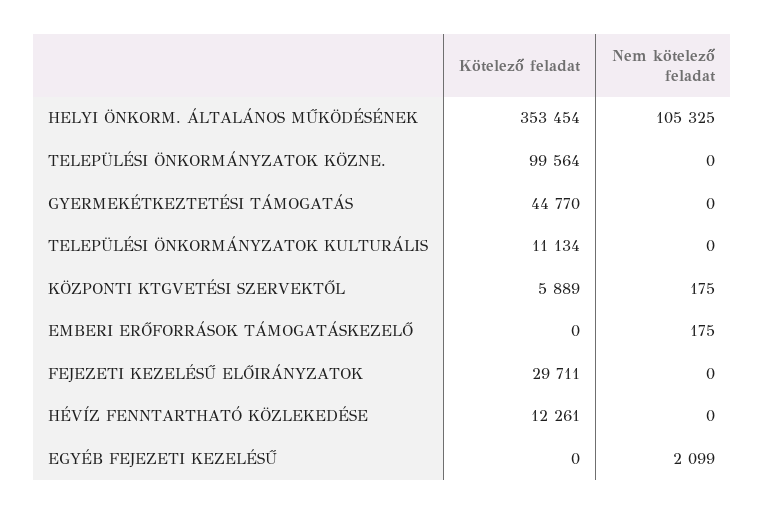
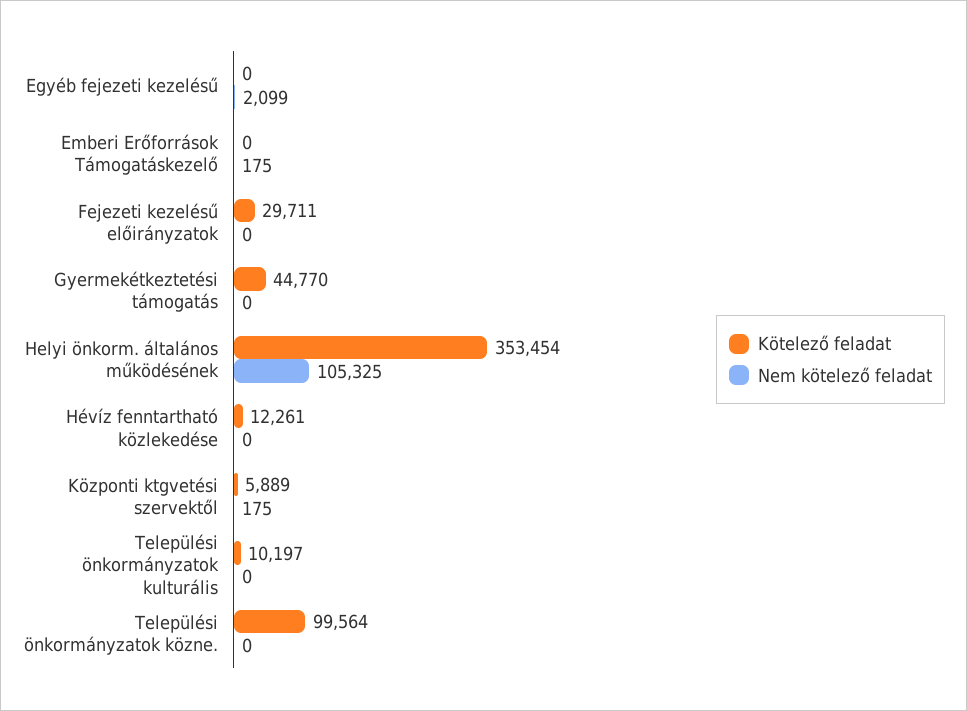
  {
    "Kötelező feladat": {
      "HELYI ÖNKORM. ÁLTALÁNOS MŰKÖDÉSÉNEK": 353454,
      "TELEPÜLÉSI ÖNKORMÁNYZATOK KÖZNE.": 99564,
      "GYERMEKÉTKEZTETÉSI TÁMOGATÁS": 44770,
-     "TELEPÜLÉSI ÖNKORMÁNYZATOK KULTURÁLIS": 11134,
+     "TELEPÜLÉSI ÖNKORMÁNYZATOK KULTURÁLIS": 10197,
      "KÖZPONTI KTGVETÉSI SZERVEKTŐL": 5889,
      "EMBERI ERŐFORRÁSOK TÁMOGATÁSKEZELŐ": 0,
      "FEJEZETI KEZELÉSŰ ELŐIRÁNYZATOK": 29711,
      "HÉVÍZ FENNTARTHATÓ KÖZLEKEDÉSE": 12261,
      "EGYÉB FEJEZETI KEZELÉSŰ": 0
    },
    "Nem kötelező feladat": {
      "HELYI ÖNKORM. ÁLTALÁNOS MŰKÖDÉSÉNEK": 105325,
      "TELEPÜLÉSI ÖNKORMÁNYZATOK KÖZNE.": 0,
      "GYERMEKÉTKEZTETÉSI TÁMOGATÁS": 0,
      "TELEPÜLÉSI ÖNKORMÁNYZATOK KULTURÁLIS": 0,
      "KÖZPONTI KTGVETÉSI SZERVEKTŐL": 175,
      "EMBERI ERŐFORRÁSOK TÁMOGATÁSKEZELŐ": 175,
      "FEJEZETI KEZELÉSŰ ELŐIRÁNYZATOK": 0,
      "HÉVÍZ FENNTARTHATÓ KÖZLEKEDÉSE": 0,
      "EGYÉB FEJEZETI KEZELÉSŰ": 2099
    }
  }

